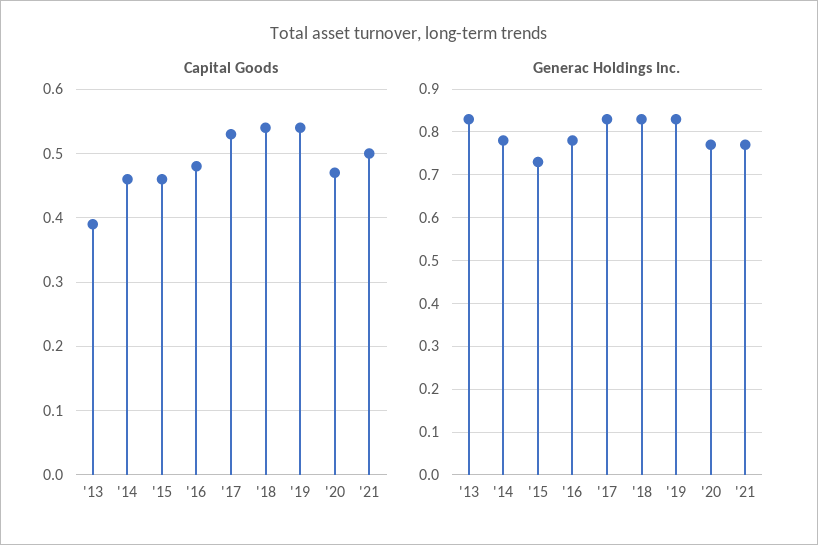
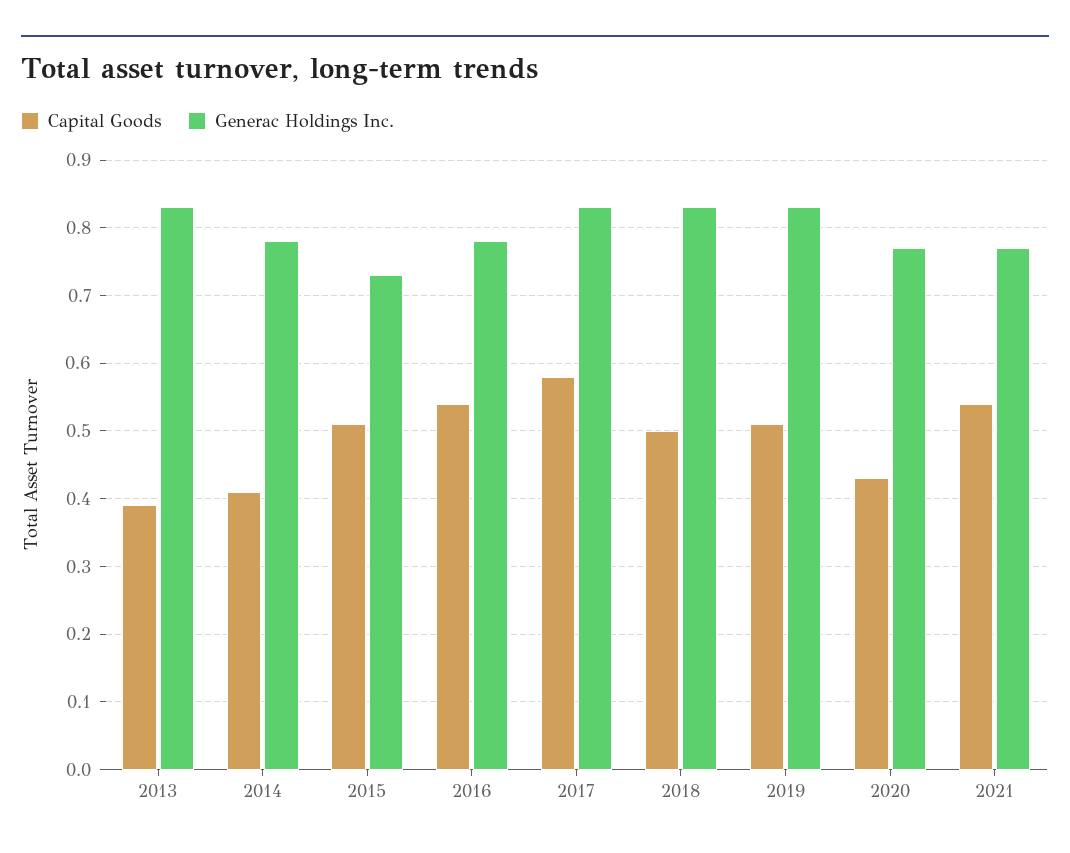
  {
    "Capital Goods": {
      "'13": 0.39,
-     "'14": 0.46,
+     "'14": 0.41,
-     "'15": 0.46,
+     "'15": 0.51,
-     "'16": 0.48,
+     "'16": 0.54,
-     "'17": 0.53,
+     "'17": 0.58,
-     "'18": 0.54,
+     "'18": 0.5,
-     "'19": 0.54,
+     "'19": 0.51,
-     "'20": 0.47,
+     "'20": 0.43,
-     "'21": 0.5
+     "'21": 0.54
    },
    "Generac Holdings Inc.": {
      "'13": 0.83,
      "'14": 0.78,
      "'15": 0.73,
      "'16": 0.78,
      "'17": 0.83,
      "'18": 0.83,
      "'19": 0.83,
      "'20": 0.77,
      "'21": 0.77
    }
  }

